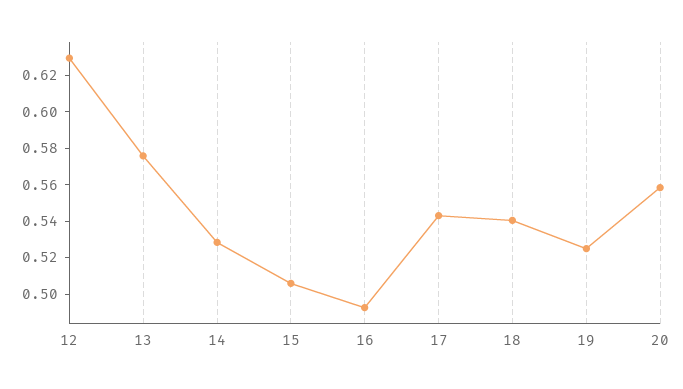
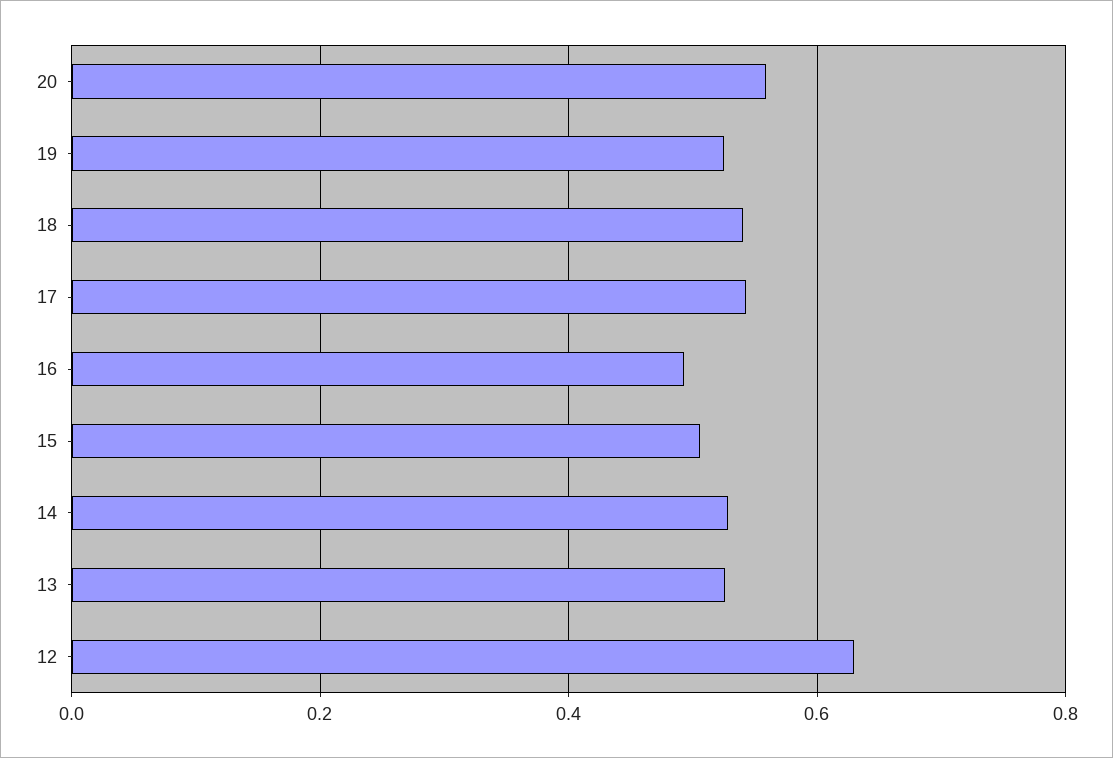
  {
    "12": 0.63,
-   "13": 0.575,
+   "13": 0.52,
    "14": 0.53,
    "15": 0.505,
    "16": 0.495,
    "17": 0.545,
    "18": 0.54,
    "19": 0.525,
    "20": 0.56
  }

